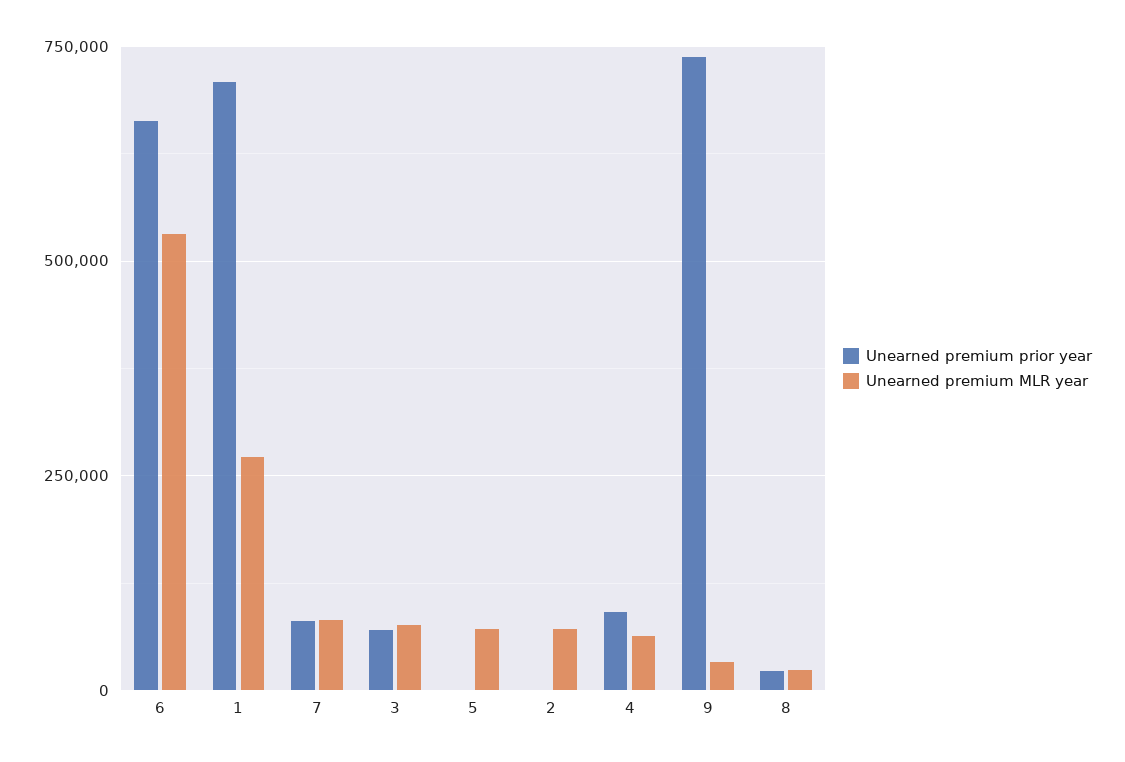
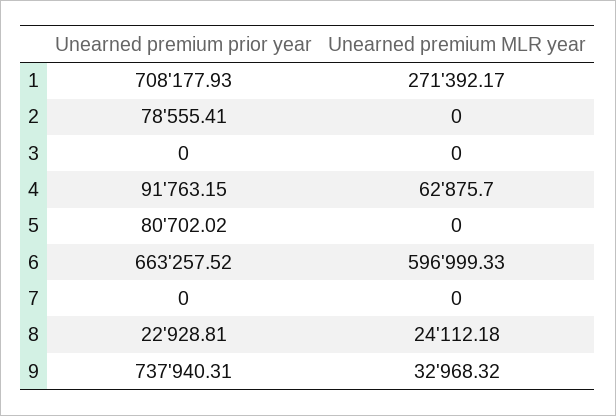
  {
    "Unearned premium prior year": {
      "6": 663257.52,
      "1": 708177.93,
-     "7": 75000,
+     "7": 0,
-     "3": 75000,
+     "3": 0,
-     "5": 0,
+     "5": 80702.02,
-     "2": 0,
+     "2": 78555.41,
      "4": 91763.15,
      "9": 737940.31,
      "8": 22928.81
    },
    "Unearned premium MLR year": {
-     "6": 525000,
+     "6": 596999.33,
      "1": 271392.17,
-     "7": 75000,
+     "7": 0,
-     "3": 75000,
+     "3": 0,
-     "5": 75000,
+     "5": 0,
-     "2": 75000,
+     "2": 0,
      "4": 62875.7,
      "9": 32968.32,
      "8": 24112.18
    }
  }

